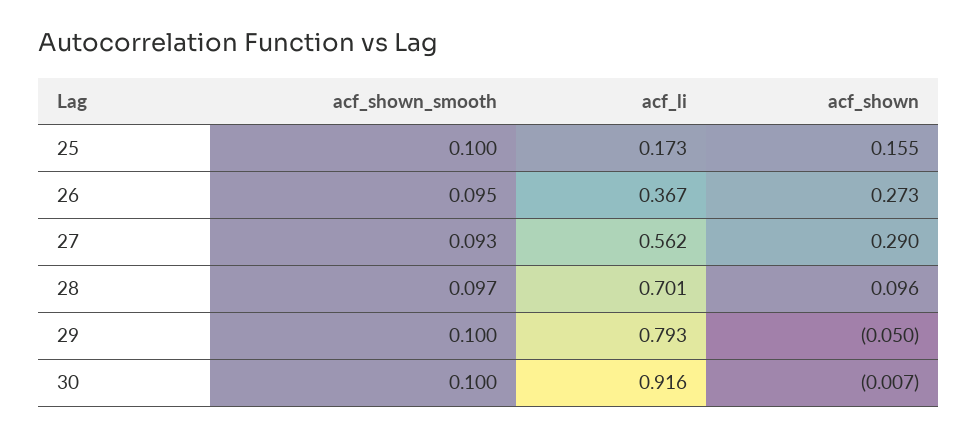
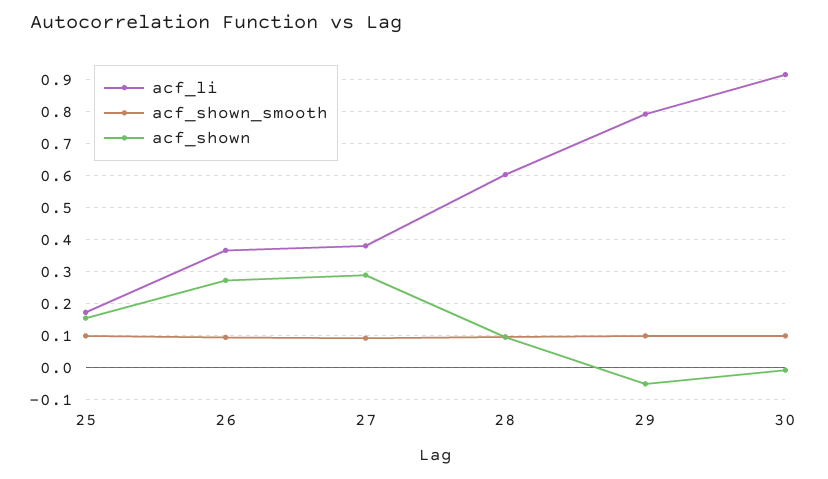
  {
    "acf_shown_smooth": {
      "25": 0.1,
      "26": 0.095,
      "27": 0.093,
      "28": 0.097,
      "29": 0.1,
      "30": 0.1
    },
    "acf_li": {
      "25": 0.173,
      "26": 0.367,
-     "27": 0.562,
+     "27": 0.38,
-     "28": 0.701,
+     "28": 0.6,
      "29": 0.793,
      "30": 0.916
    },
    "acf_shown": {
      "25": 0.155,
      "26": 0.273,
      "27": 0.29,
      "28": 0.096,
      "29": -0.05,
      "30": -0.007
    }
  }

